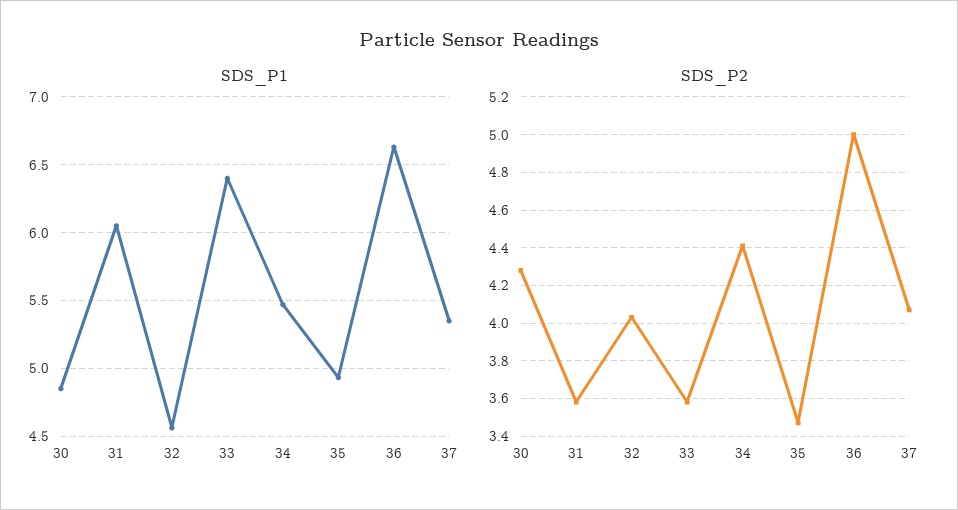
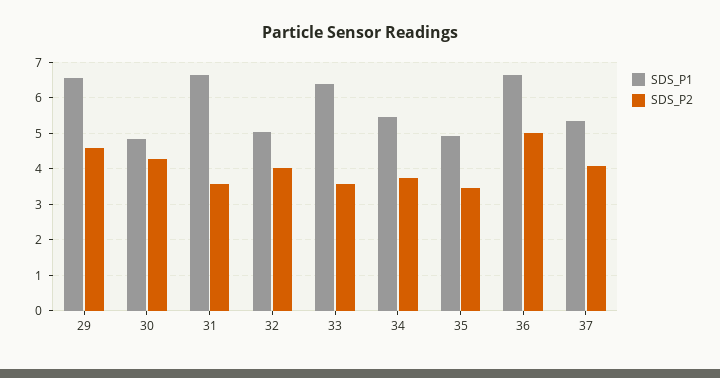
  {
    "SDS_P1": {
      "30": 4.85,
-     "31": 6.05,
+     "31": 6.6,
-     "32": 4.55,
+     "32": 5,
      "33": 6.4,
      "34": 5.45,
      "35": 4.95,
      "36": 6.65,
-     "37": 5.35
+     "37": 5.35,
+     "29": 6.6
    },
    "SDS_P2": {
      "30": 4.3,
      "31": 3.6,
      "32": 4.05,
      "33": 3.6,
-     "34": 4.4,
+     "34": 3.8,
      "35": 3.45,
      "36": 5,
-     "37": 4.05
+     "37": 4.05,
+     "29": 4.6
    }
  }

